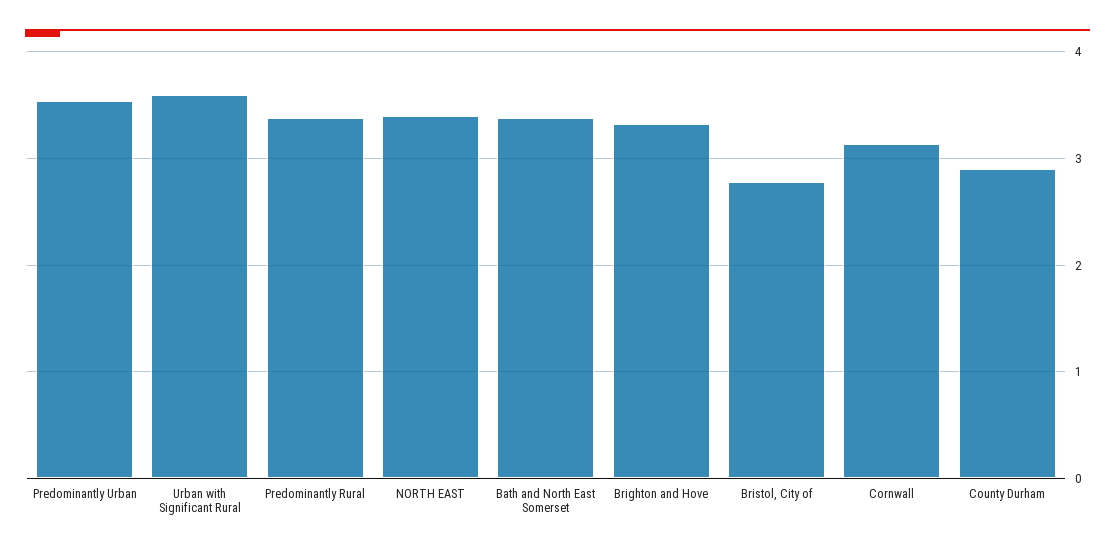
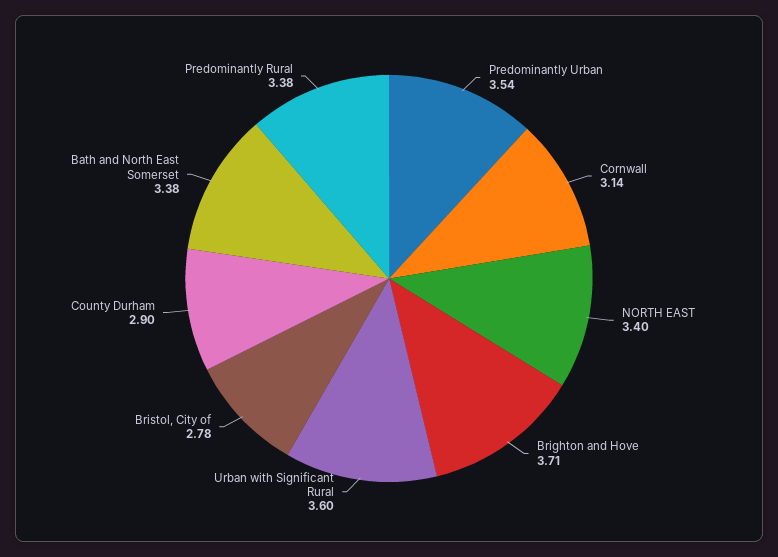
  {
    "Predominantly Urban": 3.54,
    "Urban with Significant Rural": 3.6,
    "Predominantly Rural": 3.38,
    "NORTH EAST": 3.4,
    "Bath and North East Somerset": 3.38,
-   "Brighton and Hove": 3.3,
+   "Brighton and Hove": 3.71,
    "Bristol, City of": 2.78,
    "Cornwall": 3.14,
    "County Durham": 2.9
  }

